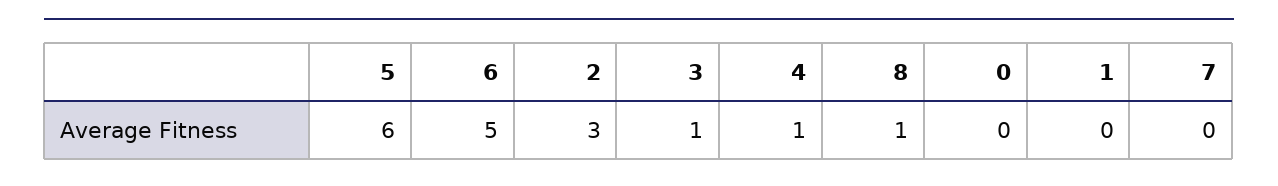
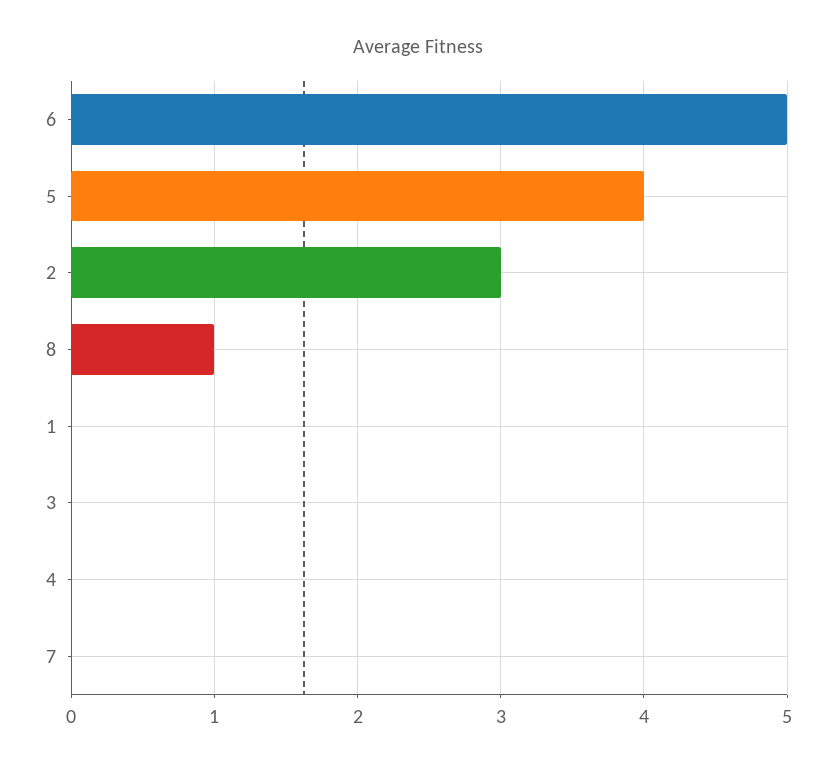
  {
-   "5": 6,
+   "5": 4,
    "6": 5,
    "2": 3,
-   "3": 1,
+   "3": 0,
-   "4": 1,
+   "4": 0,
    "8": 1,
-   "0": 0,
    "1": 0,
    "7": 0
  }

